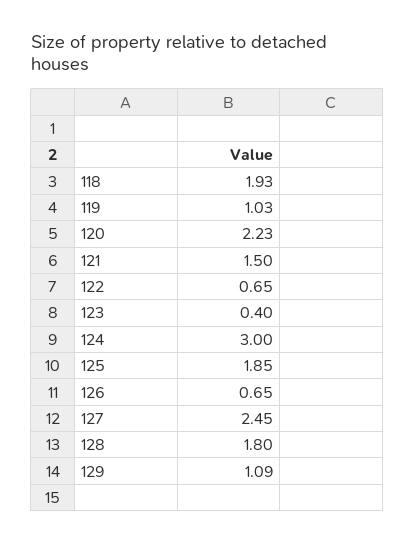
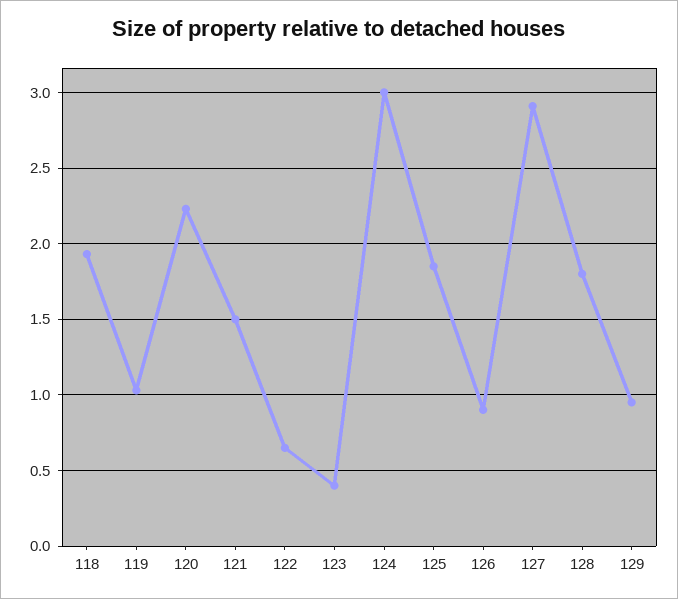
  {
    "118": 1.93,
    "119": 1.03,
    "120": 2.23,
    "121": 1.5,
    "122": 0.65,
    "123": 0.4,
    "124": 3,
    "125": 1.85,
-   "126": 0.65,
+   "126": 0.9,
-   "127": 2.45,
+   "127": 2.9,
    "128": 1.8,
-   "129": 1.09
+   "129": 0.95
  }

